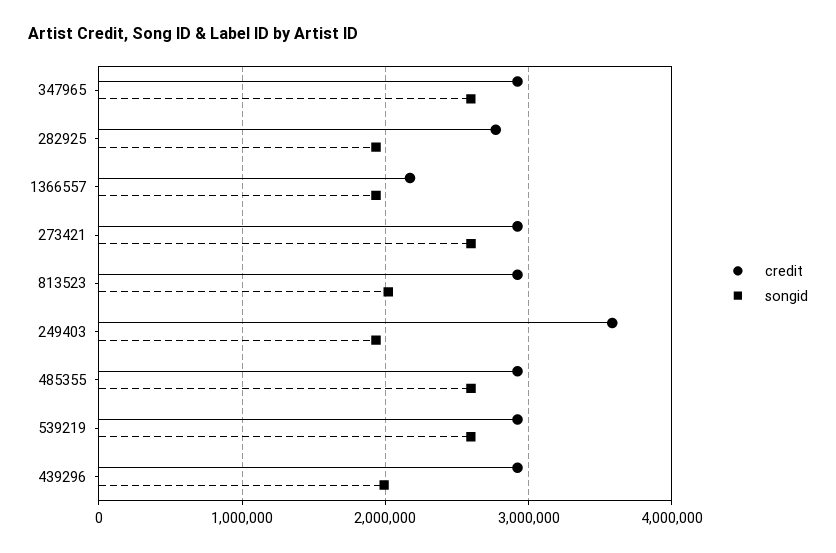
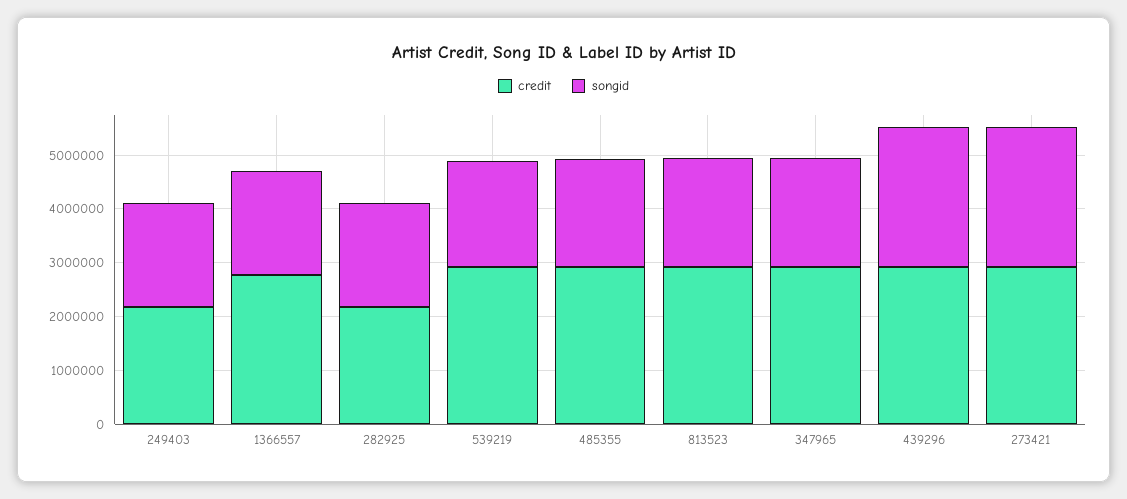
  {
    "credit": {
      "347965": 2900000,
-     "282925": 2800000,
+     "282925": 2200000,
-     "1366557": 2200000,
+     "1366557": 2800000,
      "273421": 2900000,
      "813523": 2900000,
-     "249403": 3600000,
+     "249403": 2200000,
      "485355": 2900000,
      "539219": 2900000,
      "439296": 2900000
    },
    "songid": {
-     "347965": 2600000,
+     "347965": 2000000,
      "282925": 1900000,
      "1366557": 1900000,
      "273421": 2600000,
      "813523": 2000000,
      "249403": 1900000,
-     "485355": 2600000,
+     "485355": 2000000,
-     "539219": 2600000,
+     "539219": 2000000,
-     "439296": 2000000
+     "439296": 2600000
    }
  }

